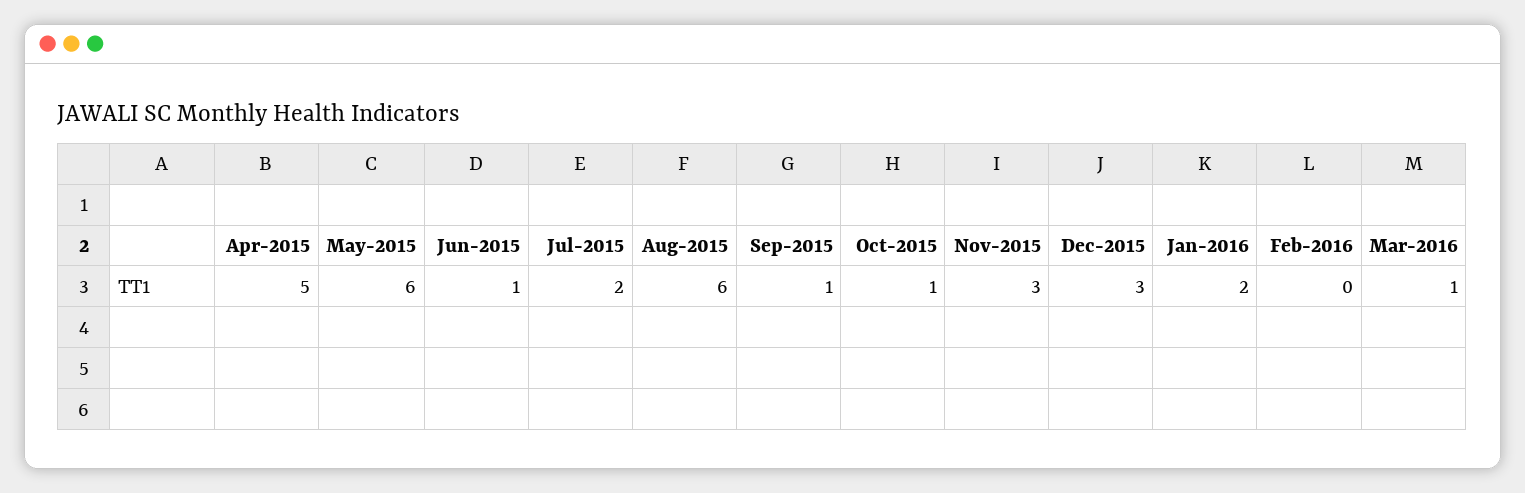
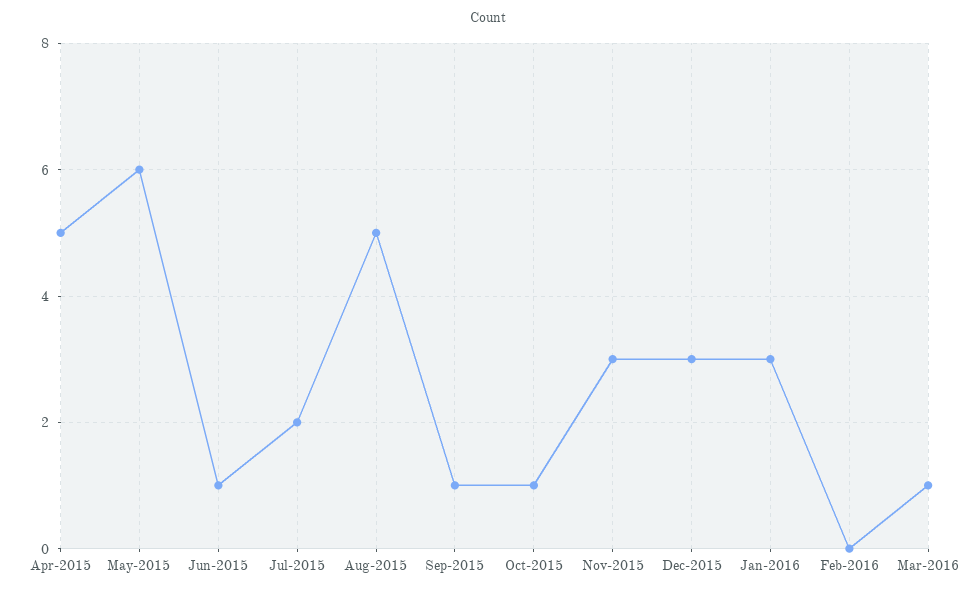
  {
    "Apr-2015": 5,
    "May-2015": 6,
    "Jun-2015": 1,
    "Jul-2015": 2,
-   "Aug-2015": 6,
+   "Aug-2015": 5,
    "Sep-2015": 1,
    "Oct-2015": 1,
    "Nov-2015": 3,
    "Dec-2015": 3,
-   "Jan-2016": 2,
+   "Jan-2016": 3,
    "Feb-2016": 0,
    "Mar-2016": 1
  }

